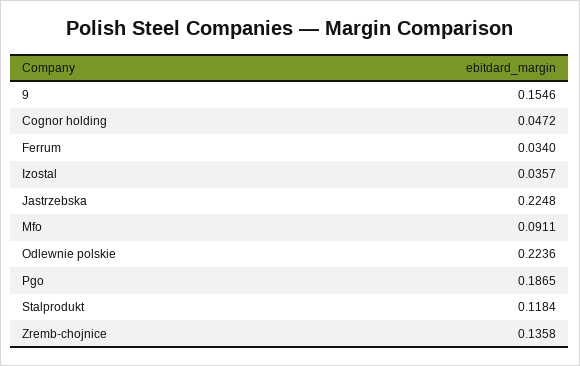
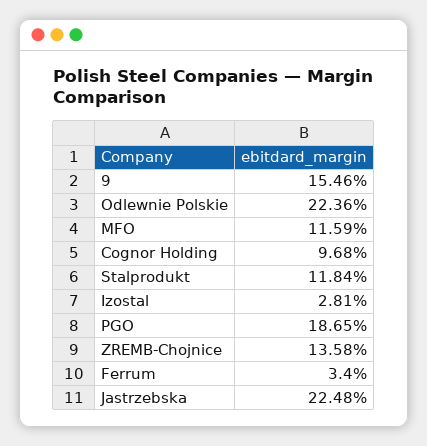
  {
    "9": 0.1546,
-   "Cognor holding": 0.0472,
+   "Cognor holding": 0.0968,
    "Ferrum": 0.034,
-   "Izostal": 0.0357,
+   "Izostal": 0.0281,
    "Jastrzebska": 0.2248,
-   "Mfo": 0.0911,
+   "Mfo": 0.1159,
    "Odlewnie polskie": 0.2236,
    "Pgo": 0.1865,
    "Stalprodukt": 0.1184,
    "Zremb-chojnice": 0.1358
  }

